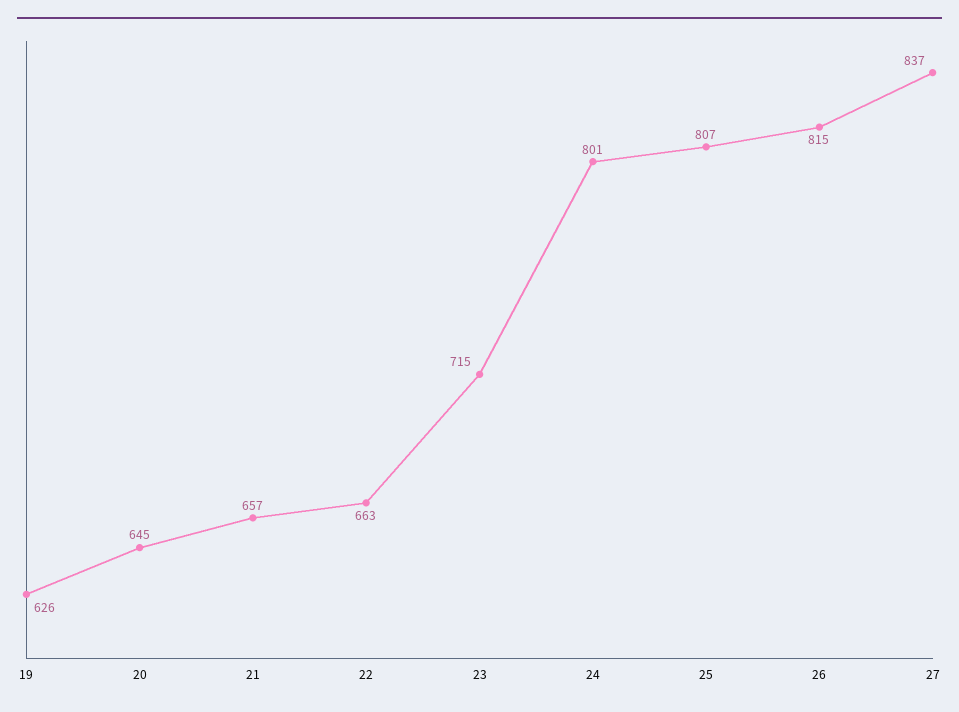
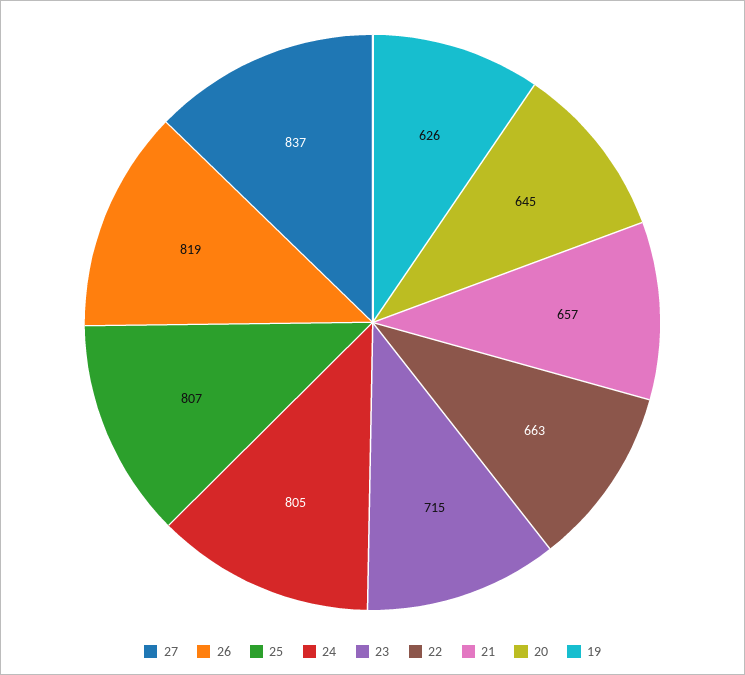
  {
    "19": 626,
    "20": 645,
    "21": 657,
    "22": 663,
    "23": 715,
-   "24": 801,
+   "24": 805,
    "25": 807,
-   "26": 815,
+   "26": 819,
    "27": 837
  }

